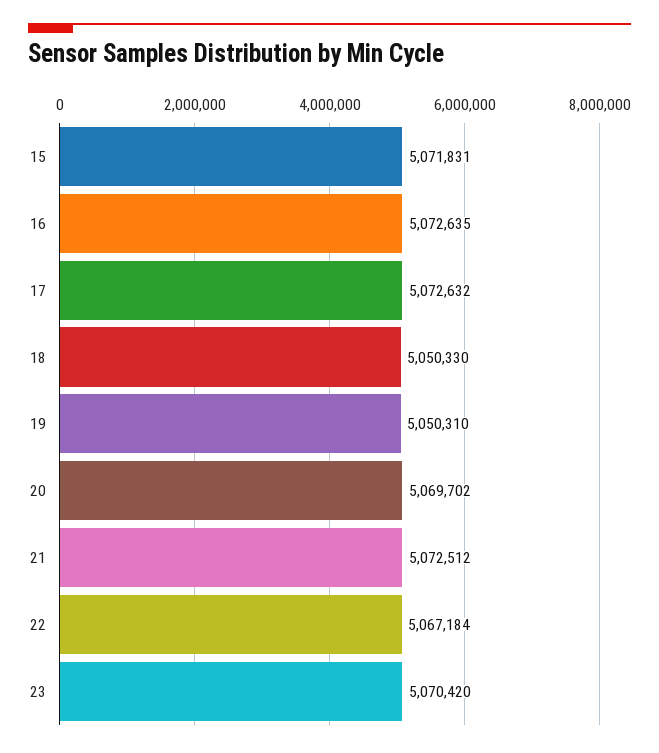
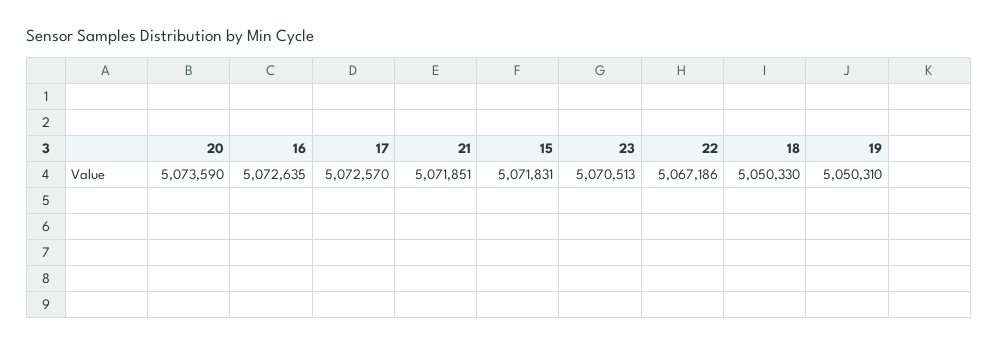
  {
    "15": 5071831,
    "16": 5072635,
-   "17": 5072632,
+   "17": 5072570,
    "18": 5050330,
    "19": 5050310,
-   "20": 5069702,
+   "20": 5073590,
-   "21": 5072512,
+   "21": 5071851,
-   "22": 5067184,
+   "22": 5067186,
-   "23": 5070420
+   "23": 5070513
  }

